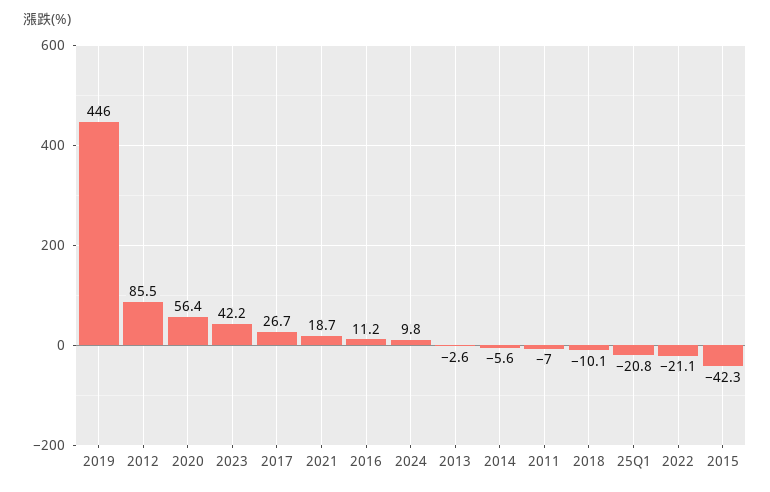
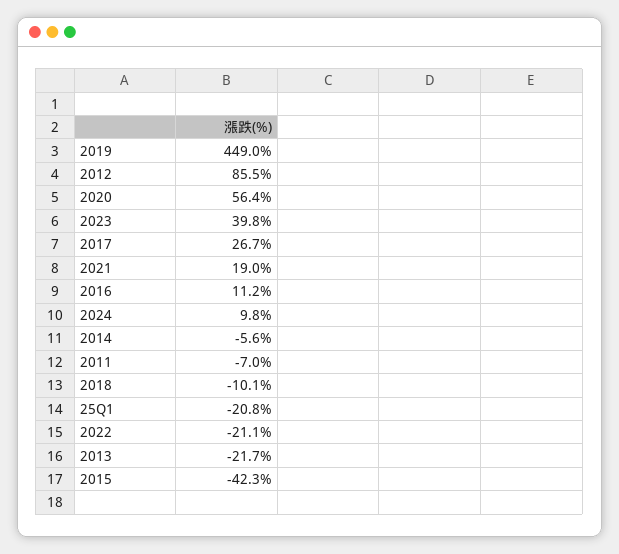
  {
-   "2019": 446,
+   "2019": 449,
    "2012": 85.5,
    "2020": 56.4,
-   "2023": 42.2,
+   "2023": 39.8,
    "2017": 26.7,
-   "2021": 18.7,
+   "2021": 19,
    "2016": 11.2,
    "2024": 9.8,
-   "2013": -2.6,
+   "2013": -21.7,
    "2014": -5.6,
    "2011": -7,
    "2018": -10.1,
    "25Q1": -20.8,
    "2022": -21.1,
    "2015": -42.3
  }

